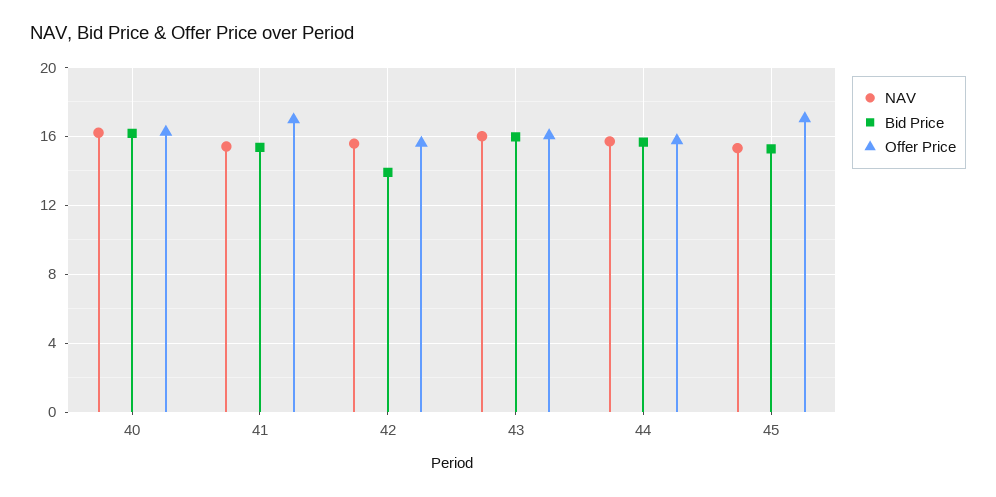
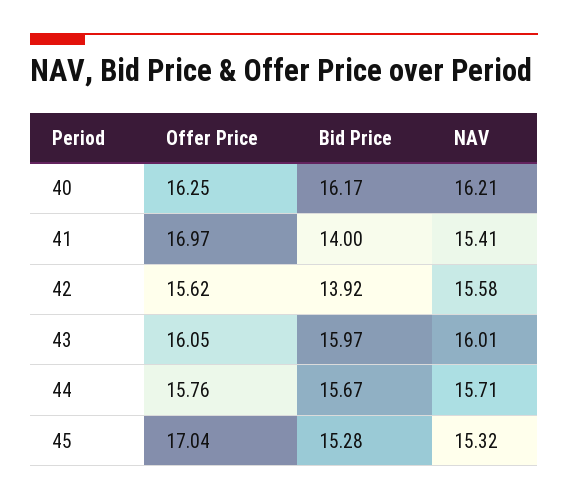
  {
    "NAV": {
      "40": 16.21,
      "41": 15.41,
      "42": 15.58,
      "43": 16.01,
      "44": 15.71,
      "45": 15.32
    },
    "Bid Price": {
      "40": 16.17,
-     "41": 15.5,
+     "41": 14,
      "42": 13.92,
      "43": 15.97,
      "44": 15.67,
      "45": 15.28
    },
    "Offer Price": {
      "40": 16.25,
      "41": 16.97,
      "42": 15.62,
      "43": 16.05,
      "44": 15.76,
      "45": 17.04
    }
  }

